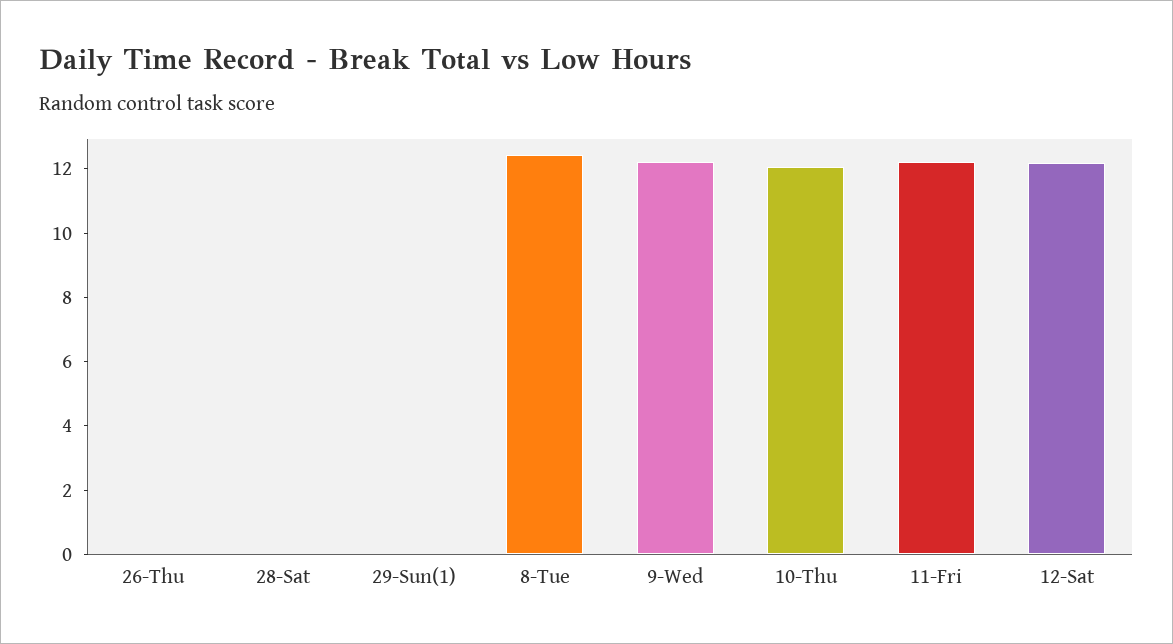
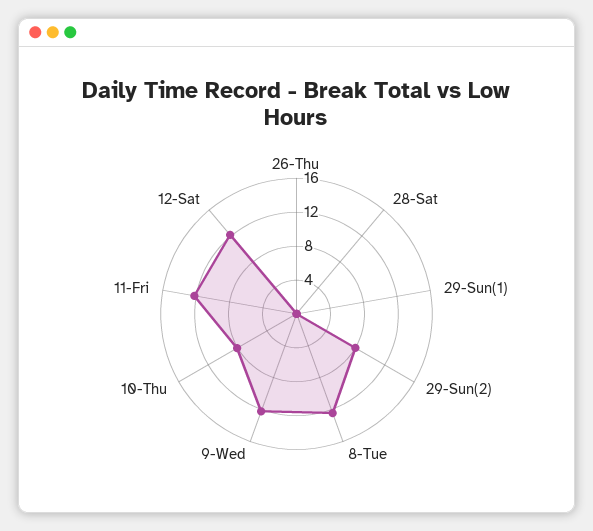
  {
    "26-Thu": 0,
    "28-Sat": 0,
    "29-Sun(1)": 0,
    "8-Tue": 12.5,
    "9-Wed": 12,
-   "10-Thu": 12,
+   "10-Thu": 8,
    "11-Fri": 12,
-   "12-Sat": 12
+   "12-Sat": 12,
+   "29-Sun(2)": 8
  }

